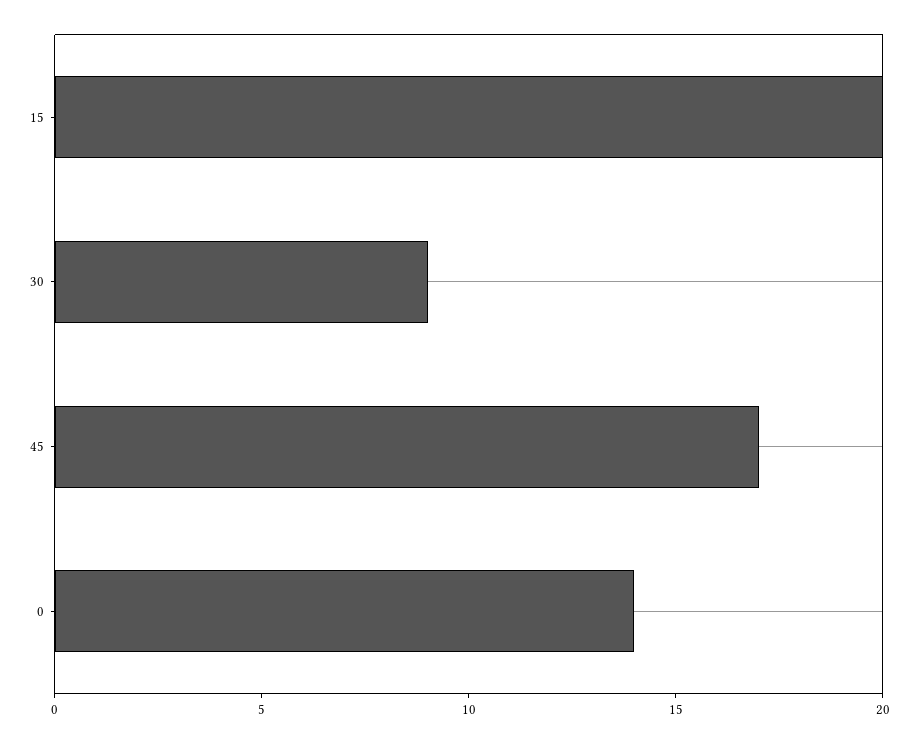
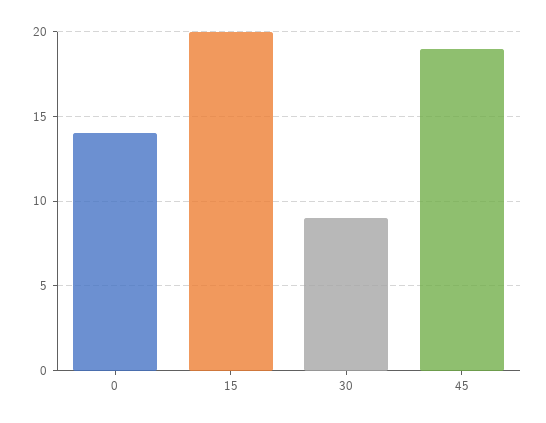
  {
    "15": 20,
    "30": 9,
-   "45": 17,
+   "45": 19,
    "0": 14
  }

